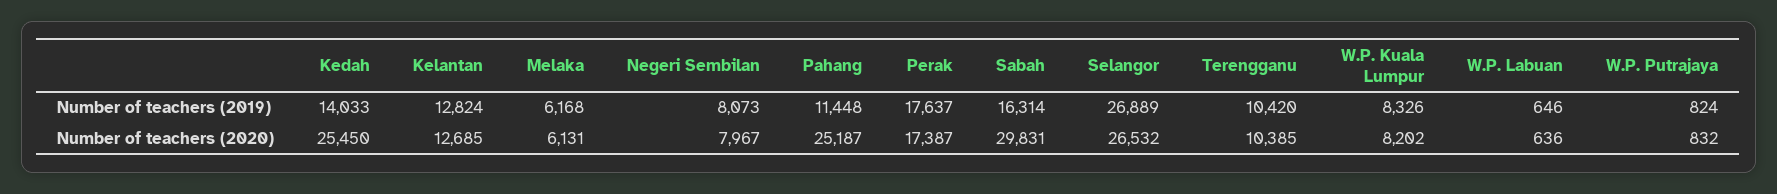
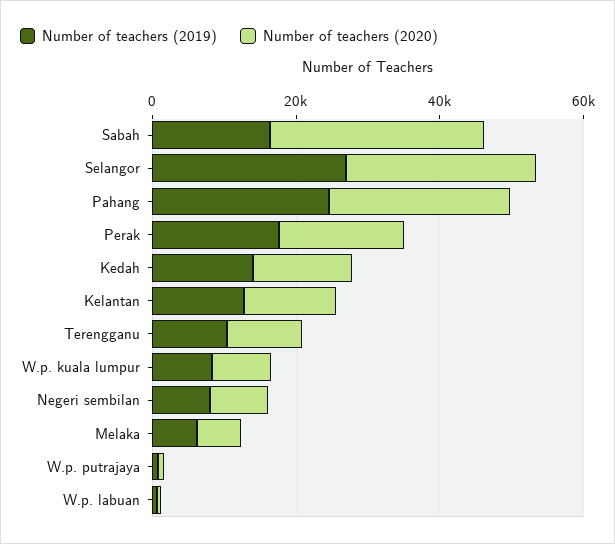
  {
    "Number of teachers (2019)": {
      "Kedah": 14033,
      "Kelantan": 12824,
      "Melaka": 6168,
      "Negeri Sembilan": 8073,
-     "Pahang": 11448,
+     "Pahang": 25000,
      "Perak": 17637,
      "Sabah": 16314,
      "Selangor": 26889,
      "Terengganu": 10420,
      "W.P. Kuala Lumpur": 8326,
      "W.P. Labuan": 646,
      "W.P. Putrajaya": 824
    },
    "Number of teachers (2020)": {
-     "Kedah": 25450,
+     "Kedah": 15000,
      "Kelantan": 12685,
      "Melaka": 6131,
      "Negeri Sembilan": 7967,
      "Pahang": 25187,
      "Perak": 17387,
      "Sabah": 29831,
      "Selangor": 26532,
      "Terengganu": 10385,
      "W.P. Kuala Lumpur": 8202,
      "W.P. Labuan": 636,
      "W.P. Putrajaya": 832
    }
  }

